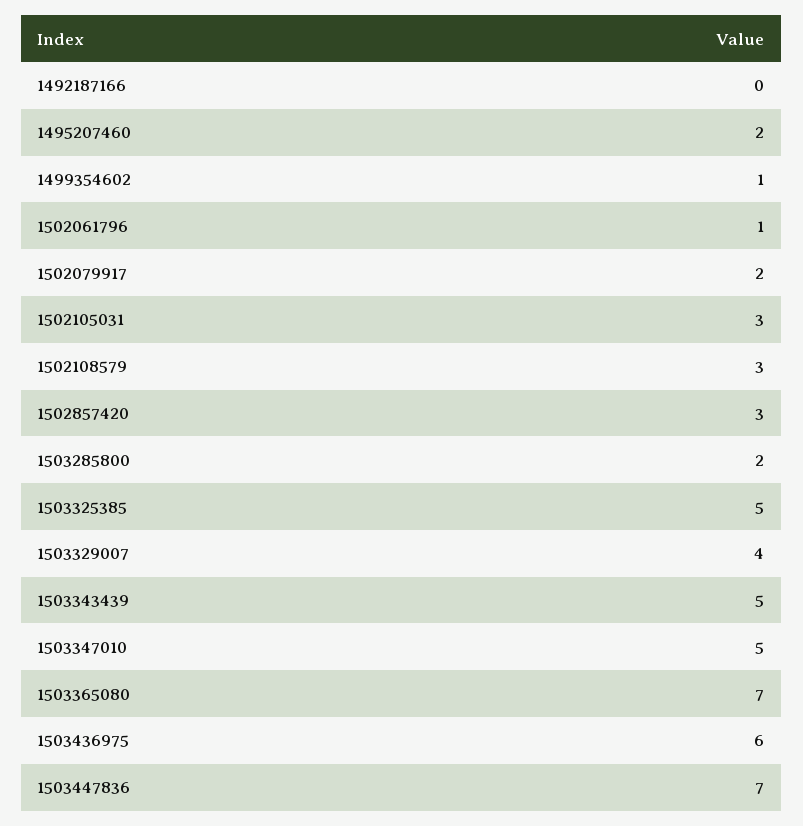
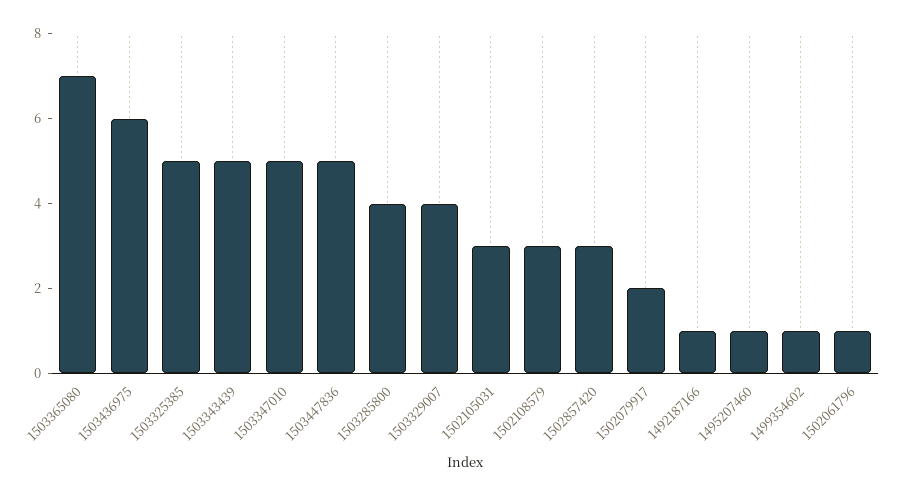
  {
-   "1492187166": 0,
+   "1492187166": 1,
-   "1495207460": 2,
+   "1495207460": 1,
    "1499354602": 1,
    "1502061796": 1,
    "1502079917": 2,
    "1502105031": 3,
    "1502108579": 3,
    "1502857420": 3,
-   "1503285800": 2,
+   "1503285800": 4,
    "1503325385": 5,
    "1503329007": 4,
    "1503343439": 5,
    "1503347010": 5,
    "1503365080": 7,
    "1503436975": 6,
-   "1503447836": 7
+   "1503447836": 5
  }

